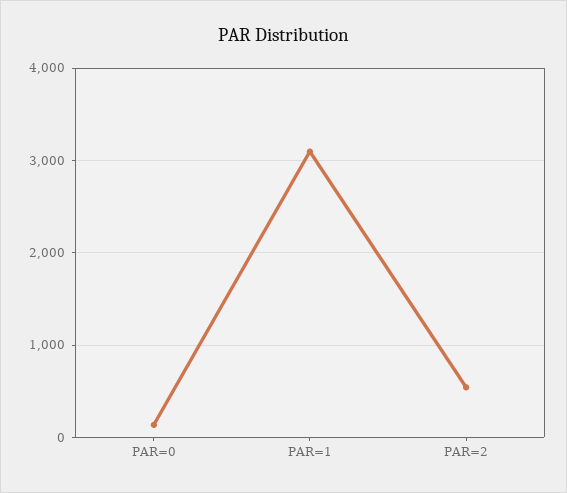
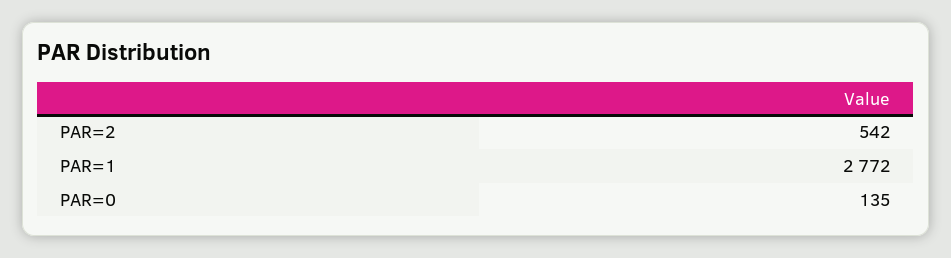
  {
    "PAR=0": 135,
-   "PAR=1": 3100,
+   "PAR=1": 2772,
    "PAR=2": 542
  }

